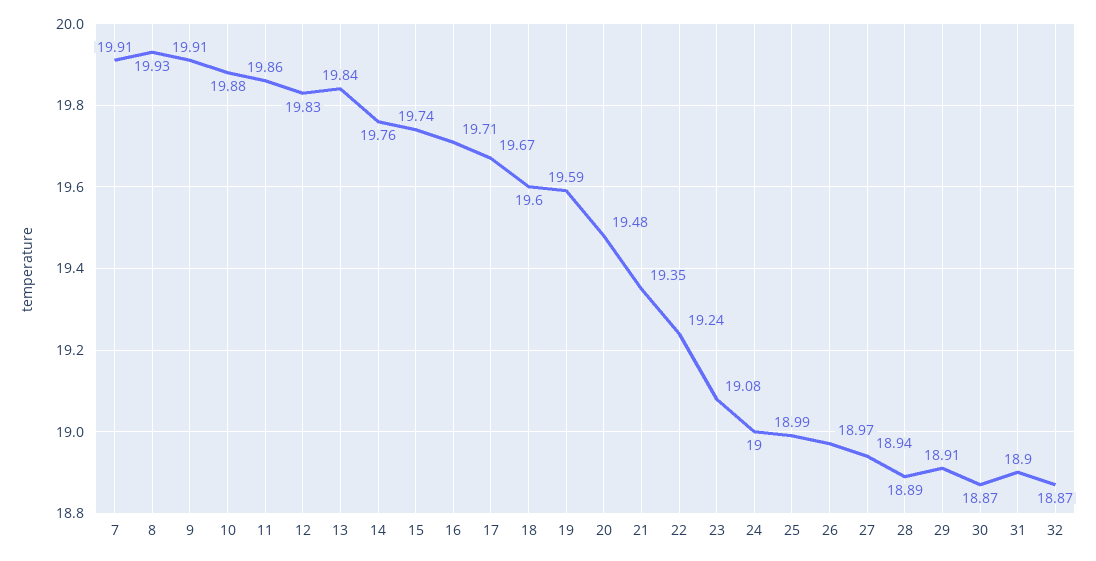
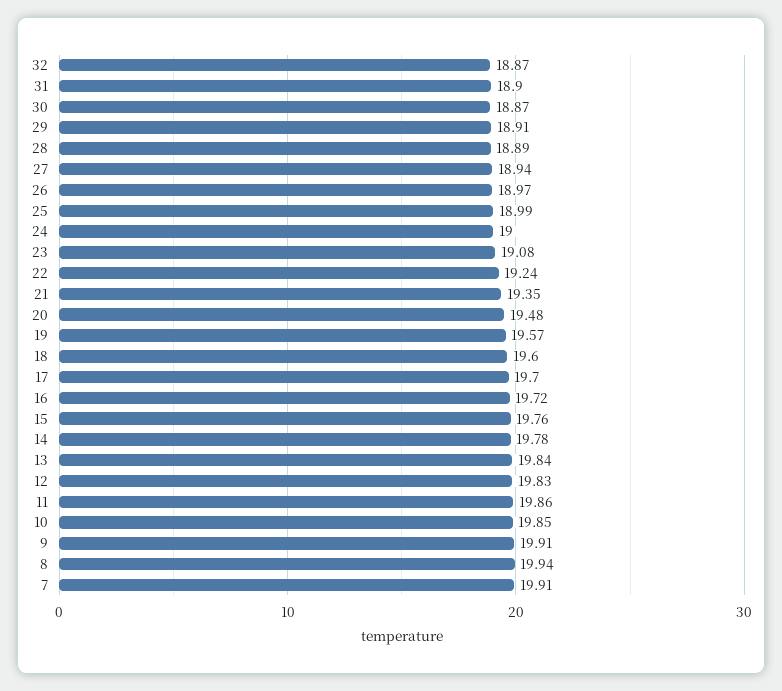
  {
    "7": 19.91,
-   "8": 19.93,
+   "8": 19.94,
    "9": 19.91,
-   "10": 19.88,
+   "10": 19.85,
    "11": 19.86,
    "12": 19.83,
    "13": 19.84,
-   "14": 19.76,
+   "14": 19.78,
-   "15": 19.74,
+   "15": 19.76,
-   "16": 19.71,
+   "16": 19.72,
-   "17": 19.67,
+   "17": 19.7,
    "18": 19.6,
-   "19": 19.59,
+   "19": 19.57,
    "20": 19.48,
    "21": 19.35,
    "22": 19.24,
    "23": 19.08,
    "24": 19,
    "25": 18.99,
    "26": 18.97,
    "27": 18.94,
    "28": 18.89,
    "29": 18.91,
    "30": 18.87,
    "31": 18.9,
    "32": 18.87
  }

